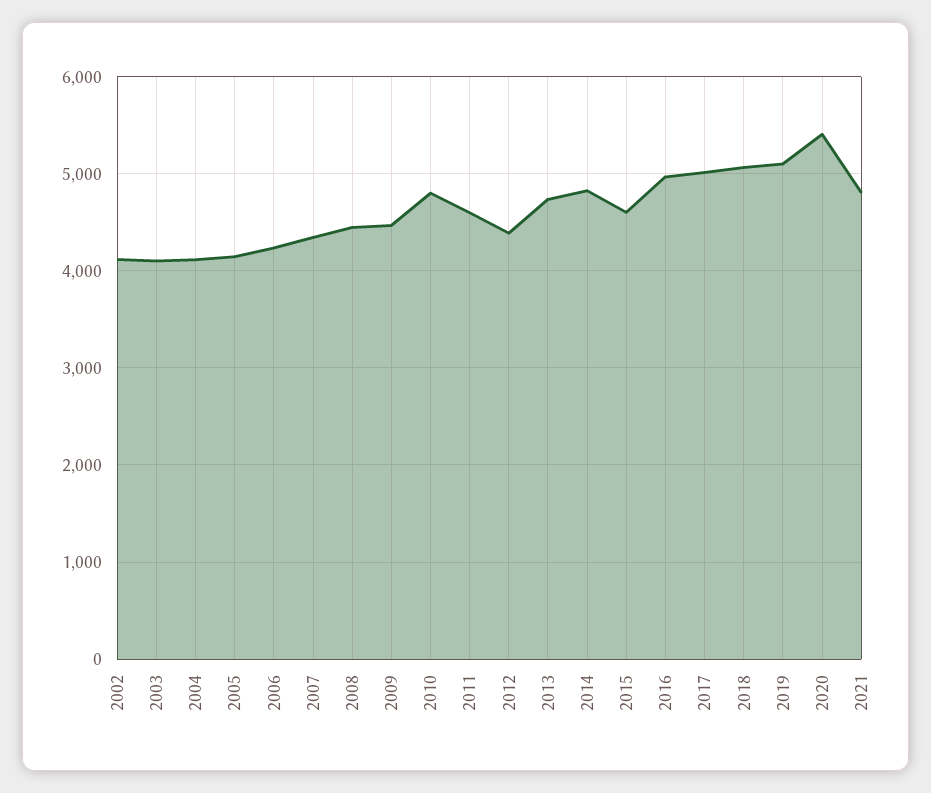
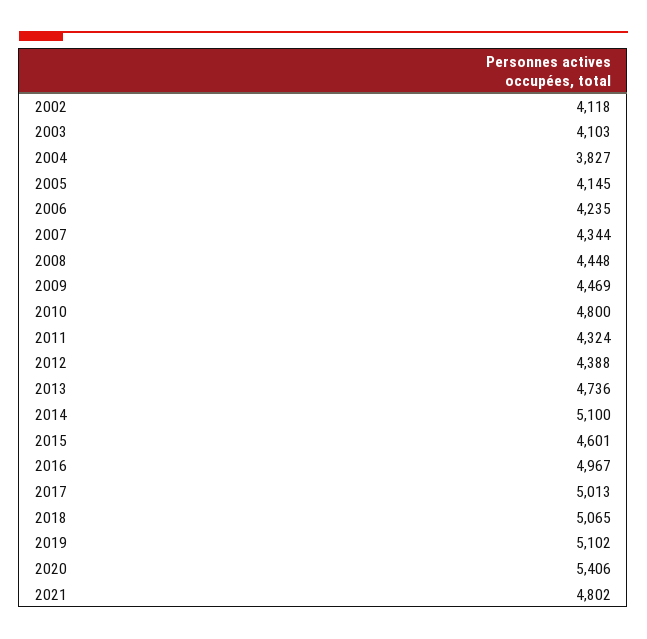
  {
    "2002": 4118,
    "2003": 4103,
-   "2004": 4100,
+   "2004": 3827,
    "2005": 4145,
    "2006": 4235,
    "2007": 4344,
    "2008": 4448,
    "2009": 4469,
    "2010": 4800,
-   "2011": 4600,
+   "2011": 4324,
    "2012": 4388,
    "2013": 4736,
-   "2014": 4800,
+   "2014": 5100,
    "2015": 4601,
    "2016": 4967,
    "2017": 5013,
    "2018": 5065,
    "2019": 5102,
    "2020": 5406,
    "2021": 4802
  }

